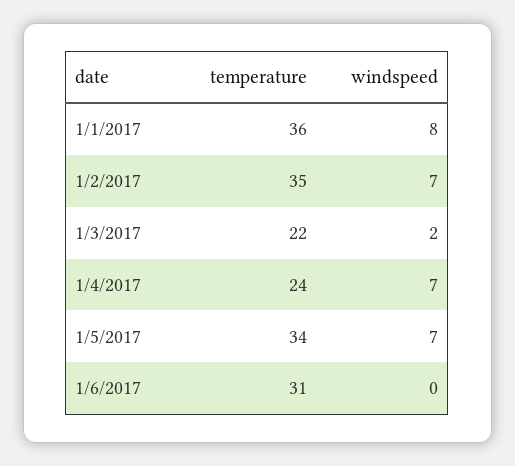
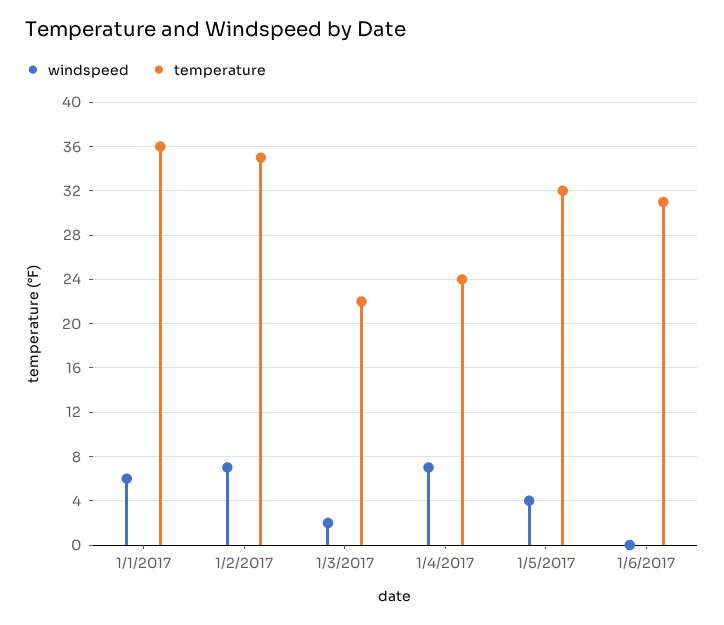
  {
    "temperature": {
      "1/1/2017": 36,
      "1/2/2017": 35,
      "1/3/2017": 22,
      "1/4/2017": 24,
-     "1/5/2017": 34,
+     "1/5/2017": 32,
      "1/6/2017": 31
    },
    "windspeed": {
-     "1/1/2017": 8,
+     "1/1/2017": 6,
      "1/2/2017": 7,
      "1/3/2017": 2,
      "1/4/2017": 7,
-     "1/5/2017": 7,
+     "1/5/2017": 4,
      "1/6/2017": 0
    }
  }

